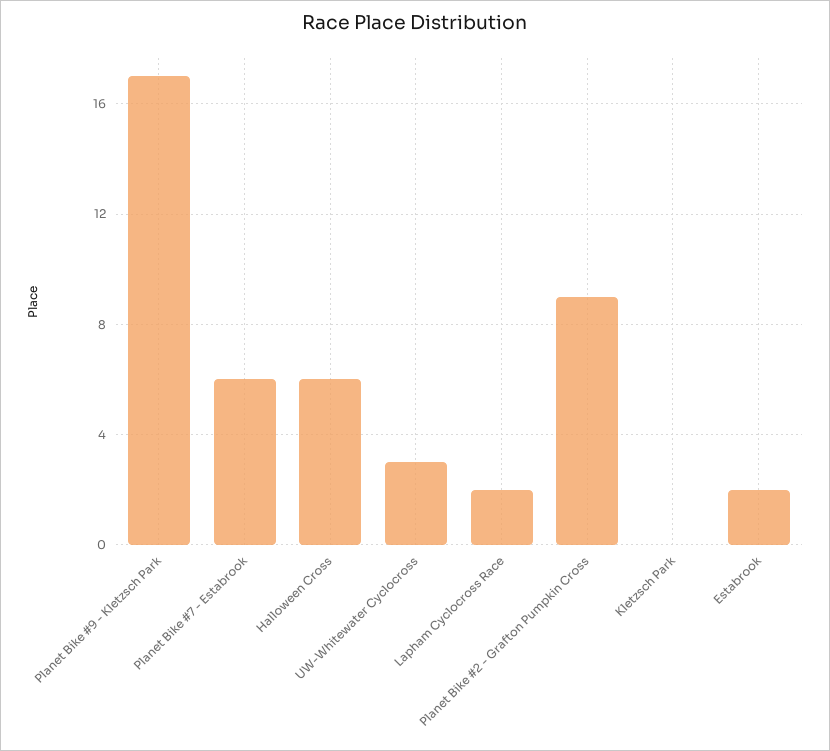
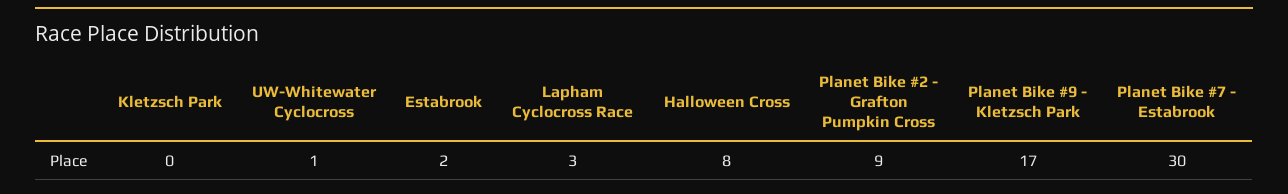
  {
    "Planet Bike #9 - Kletzsch Park": 17,
-   "Planet Bike #7 - Estabrook": 6,
+   "Planet Bike #7 - Estabrook": 30,
-   "Halloween Cross": 6,
+   "Halloween Cross": 8,
-   "UW-Whitewater Cyclocross": 3,
+   "UW-Whitewater Cyclocross": 1,
-   "Lapham Cyclocross Race": 2,
+   "Lapham Cyclocross Race": 3,
    "Planet Bike #2 - Grafton Pumpkin Cross": 9,
    "Kletzsch Park": 0,
    "Estabrook": 2
  }

